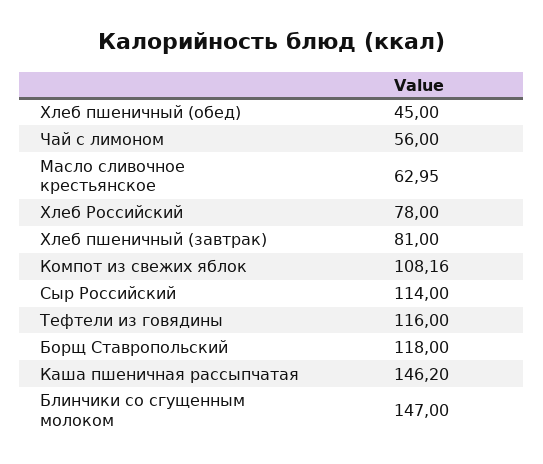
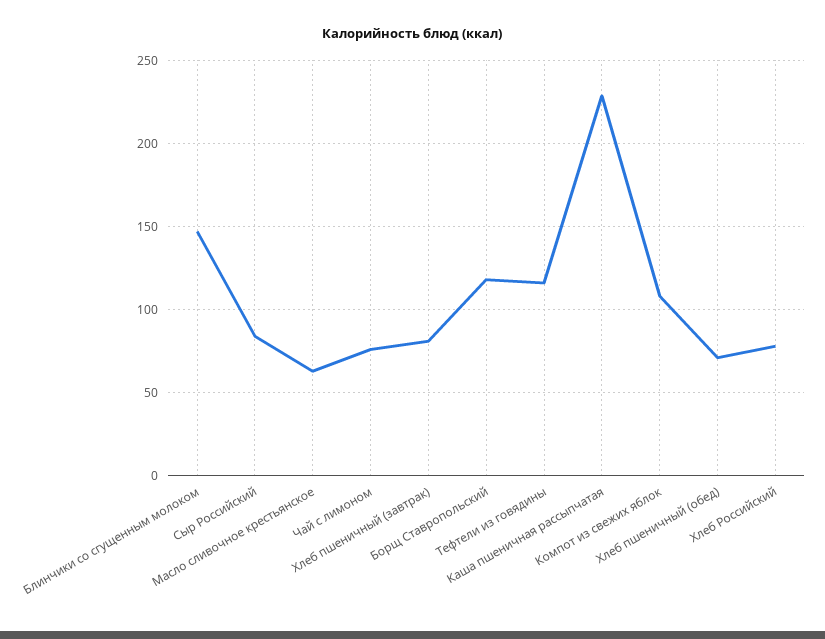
  {
-   "Хлеб пшеничный (обед)": 45,
+   "Хлеб пшеничный (обед)": 70,
-   "Чай с лимоном": 56,
+   "Чай с лимоном": 75,
    "Масло сливочное крестьянское": 62.95,
    "Хлеб Российский": 78,
    "Хлеб пшеничный (завтрак)": 81,
    "Компот из свежих яблок": 108.16,
-   "Сыр Российский": 114,
+   "Сыр Российский": 85,
    "Тефтели из говядины": 116,
    "Борщ Ставропольский": 118,
-   "Каша пшеничная рассыпчатая": 146.2,
+   "Каша пшеничная рассыпчатая": 230,
    "Блинчики со сгущенным молоком": 147
  }

